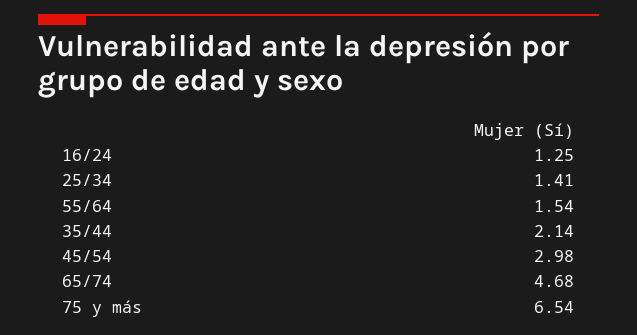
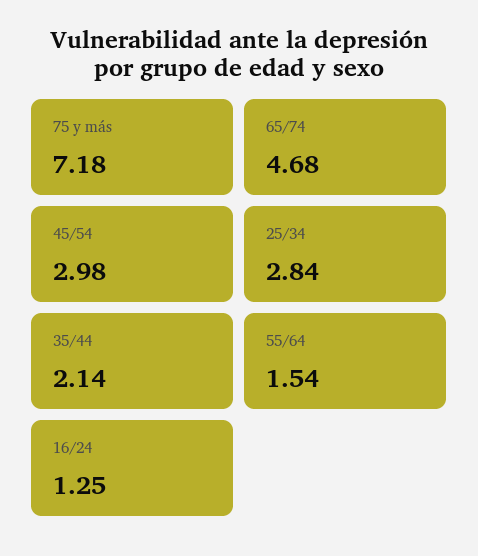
  {
    "16/24": 1.25,
-   "25/34": 1.41,
+   "25/34": 2.84,
    "55/64": 1.54,
    "35/44": 2.14,
    "45/54": 2.98,
    "65/74": 4.68,
-   "75 y más": 6.54
+   "75 y más": 7.18
  }

